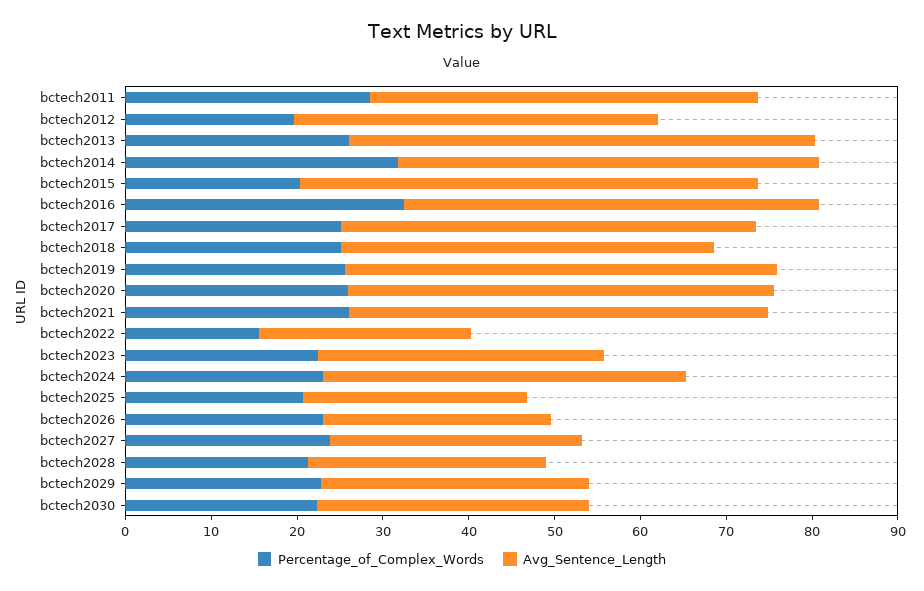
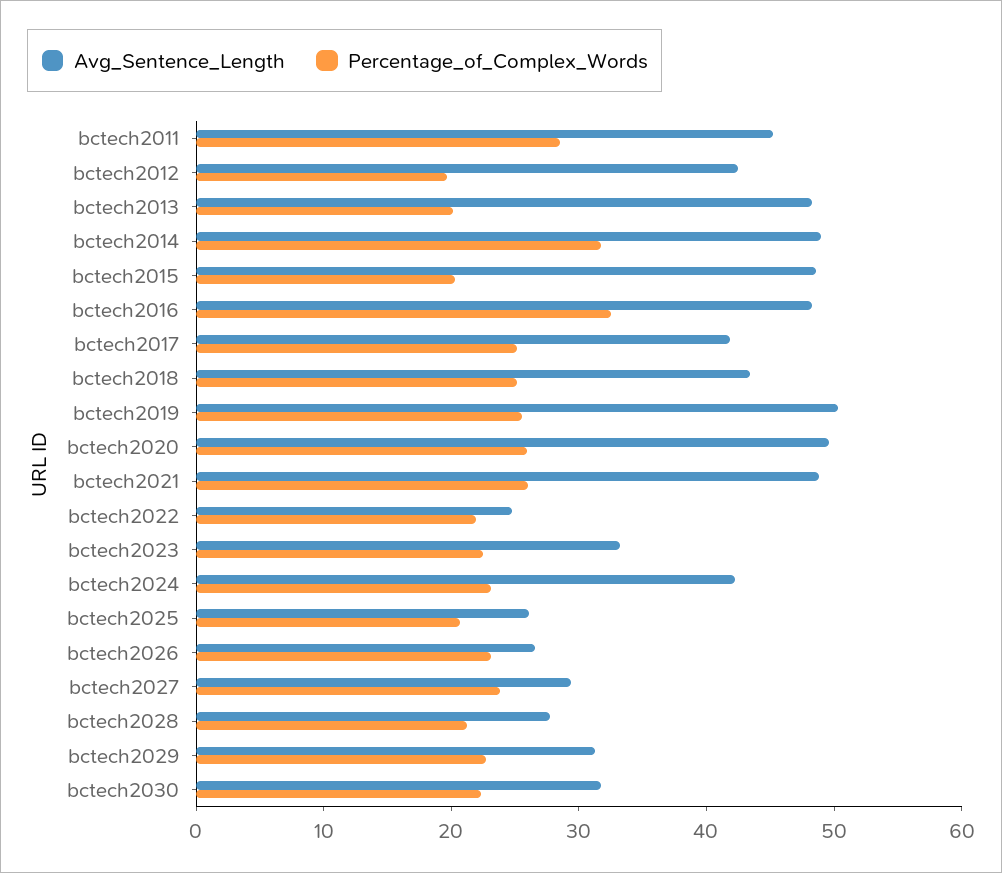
  {
    "Percentage_of_Complex_Words": {
      "bctech2011": 28,
      "bctech2012": 20,
-     "bctech2013": 26,
+     "bctech2013": 20,
      "bctech2014": 32,
      "bctech2015": 20,
      "bctech2016": 32,
      "bctech2017": 26,
      "bctech2018": 26,
      "bctech2019": 26,
      "bctech2020": 26,
      "bctech2021": 26,
-     "bctech2022": 16,
+     "bctech2022": 22,
      "bctech2023": 22,
      "bctech2024": 24,
      "bctech2025": 20,
      "bctech2026": 24,
      "bctech2027": 24,
      "bctech2028": 22,
      "bctech2029": 22,
      "bctech2030": 22
    },
    "Avg_Sentence_Length": {
      "bctech2011": 46,
      "bctech2012": 42,
-     "bctech2013": 54,
+     "bctech2013": 48,
      "bctech2014": 50,
-     "bctech2015": 54,
+     "bctech2015": 48,
      "bctech2016": 48,
-     "bctech2017": 48,
+     "bctech2017": 42,
      "bctech2018": 44,
      "bctech2019": 50,
      "bctech2020": 50,
      "bctech2021": 48,
      "bctech2022": 24,
      "bctech2023": 34,
      "bctech2024": 42,
      "bctech2025": 26,
      "bctech2026": 26,
      "bctech2027": 30,
      "bctech2028": 28,
      "bctech2029": 32,
      "bctech2030": 32
    }
  }

